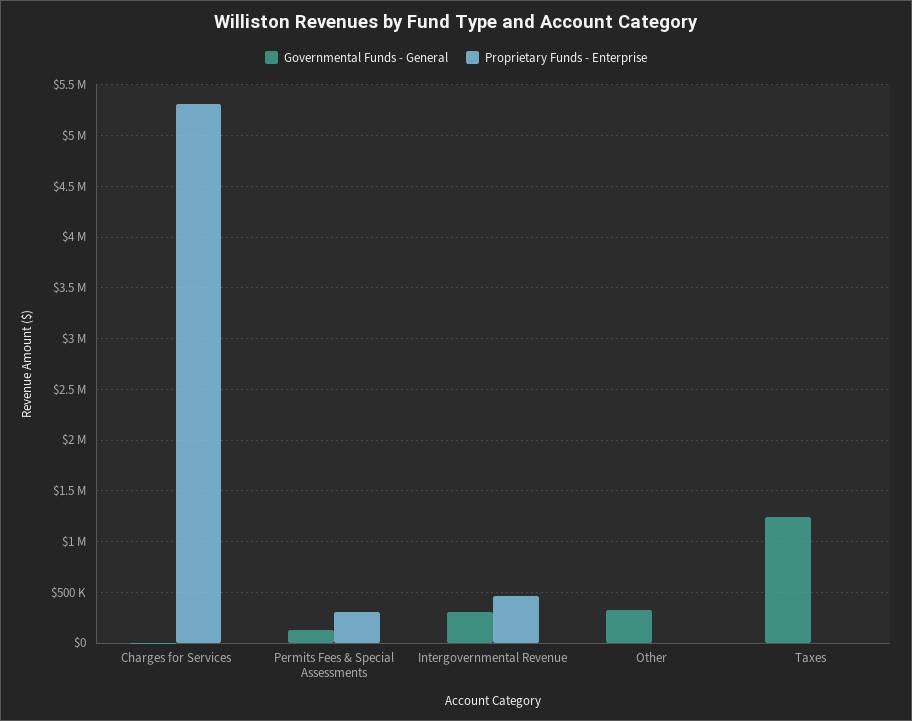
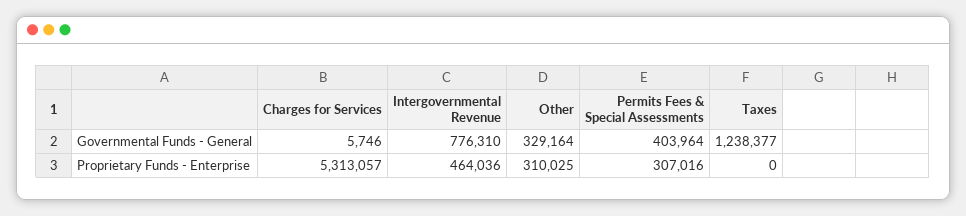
  {
    "Governmental Funds - General": {
      "Charges for Services": 5746,
-     "Permits Fees & Special Assessments": 100000,
+     "Permits Fees & Special Assessments": 403964,
-     "Intergovernmental Revenue": 300000,
+     "Intergovernmental Revenue": 776310,
      "Other": 329164,
      "Taxes": 1238377
    },
    "Proprietary Funds - Enterprise": {
      "Charges for Services": 5313057,
      "Permits Fees & Special Assessments": 307016,
      "Intergovernmental Revenue": 464036,
-     "Other": 0,
+     "Other": 310025,
      "Taxes": 0
    }
  }

